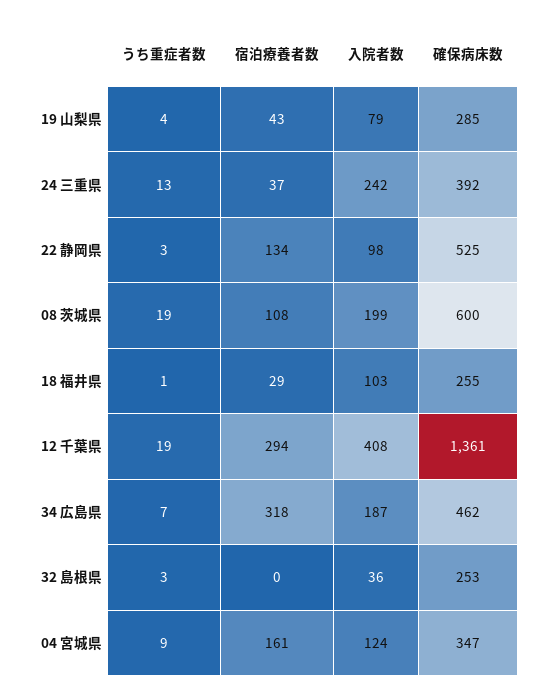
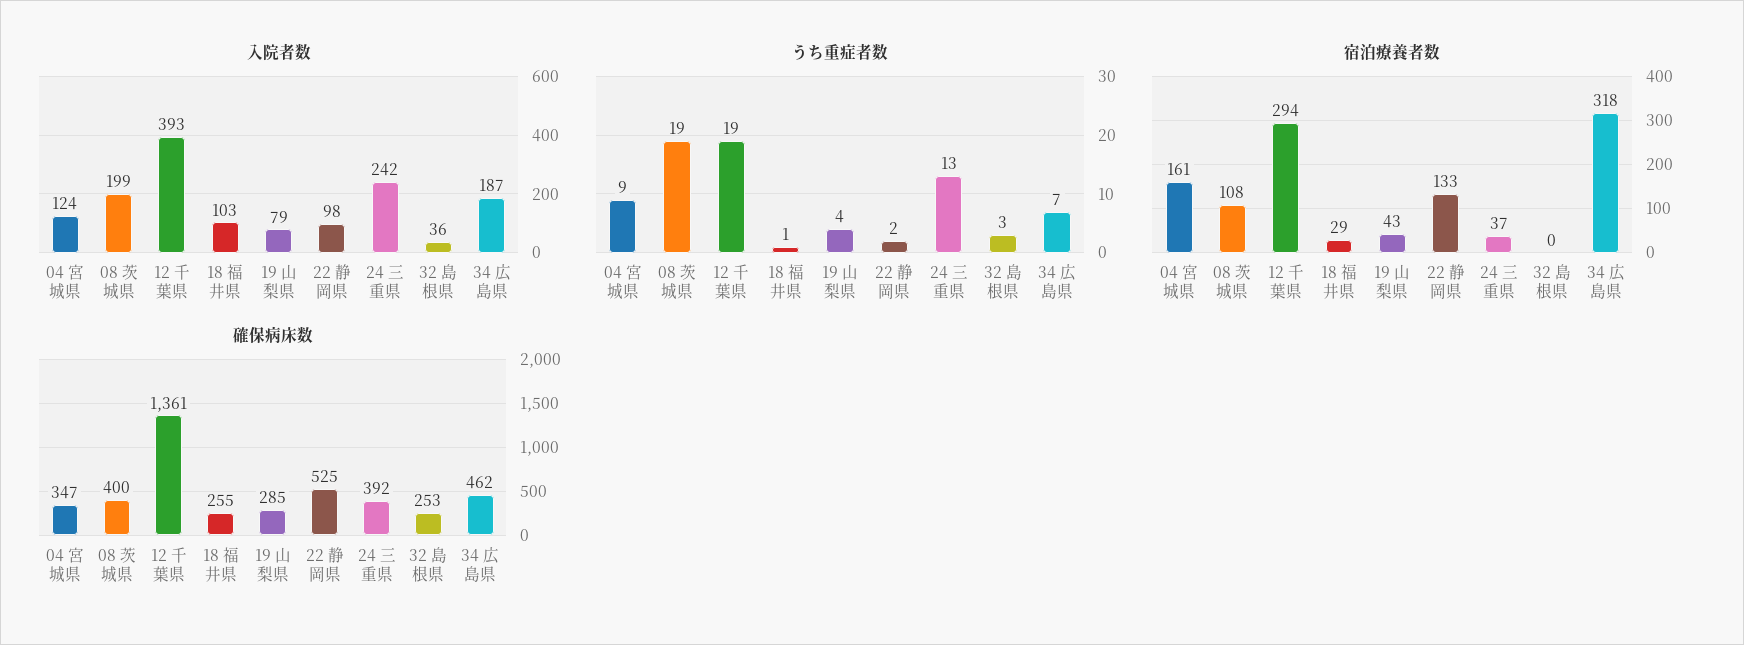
  {
    "うち重症者数": {
      "19 山梨県": 4,
      "24 三重県": 13,
-     "22 静岡県": 3,
+     "22 静岡県": 2,
      "08 茨城県": 19,
      "18 福井県": 1,
      "12 千葉県": 19,
      "34 広島県": 7,
      "32 島根県": 3,
      "04 宮城県": 9
    },
    "宿泊療養者数": {
      "19 山梨県": 43,
      "24 三重県": 37,
-     "22 静岡県": 134,
+     "22 静岡県": 133,
      "08 茨城県": 108,
      "18 福井県": 29,
      "12 千葉県": 294,
      "34 広島県": 318,
      "32 島根県": 0,
      "04 宮城県": 161
    },
    "入院者数": {
      "19 山梨県": 79,
      "24 三重県": 242,
      "22 静岡県": 98,
      "08 茨城県": 199,
      "18 福井県": 103,
-     "12 千葉県": 408,
+     "12 千葉県": 393,
      "34 広島県": 187,
      "32 島根県": 36,
      "04 宮城県": 124
    },
    "確保病床数": {
      "19 山梨県": 285,
      "24 三重県": 392,
      "22 静岡県": 525,
-     "08 茨城県": 600,
+     "08 茨城県": 400,
      "18 福井県": 255,
      "12 千葉県": 1361,
      "34 広島県": 462,
      "32 島根県": 253,
      "04 宮城県": 347
    }
  }

